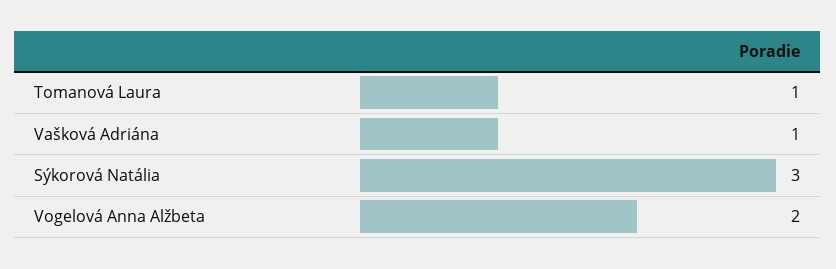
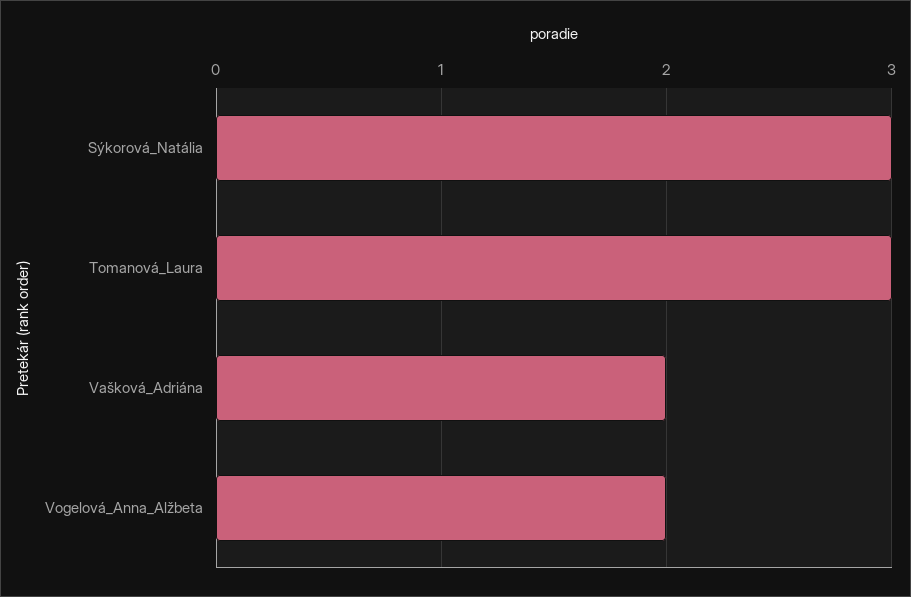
  {
-   "Tomanová Laura": 1,
+   "Tomanová Laura": 3,
-   "Vašková Adriána": 1,
+   "Vašková Adriána": 2,
    "Sýkorová Natália": 3,
    "Vogelová Anna Alžbeta": 2
  }

